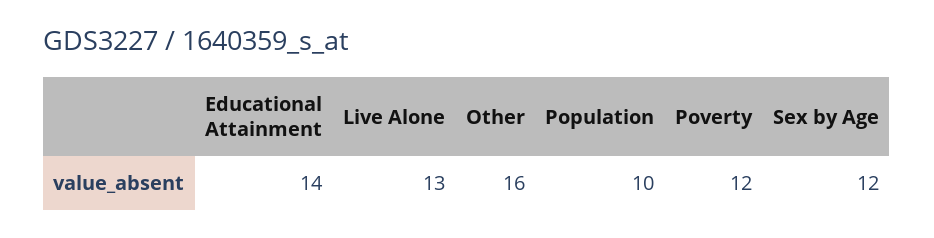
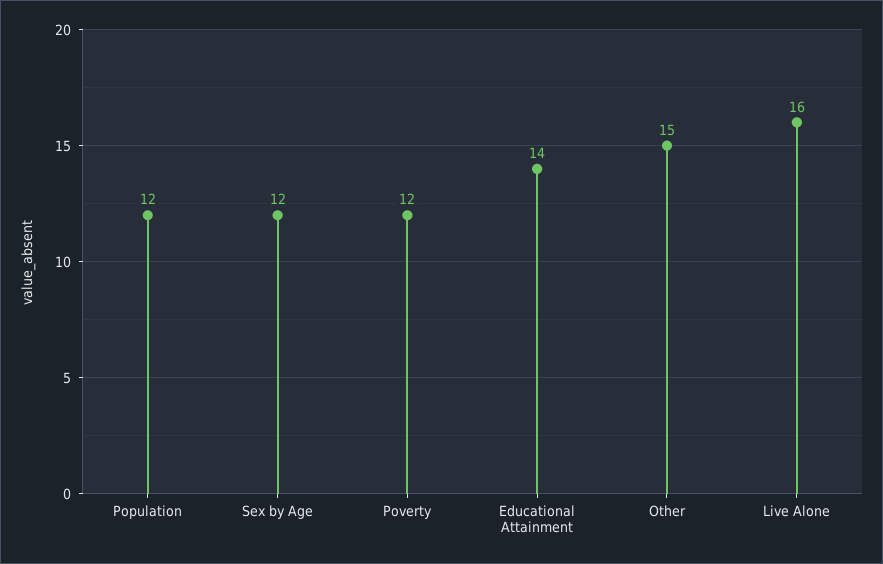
  {
    "Educational Attainment": 14,
-   "Live Alone": 13,
+   "Live Alone": 16,
-   "Other": 16,
+   "Other": 15,
-   "Population": 10,
+   "Population": 12,
    "Poverty": 12,
    "Sex by Age": 12
  }

